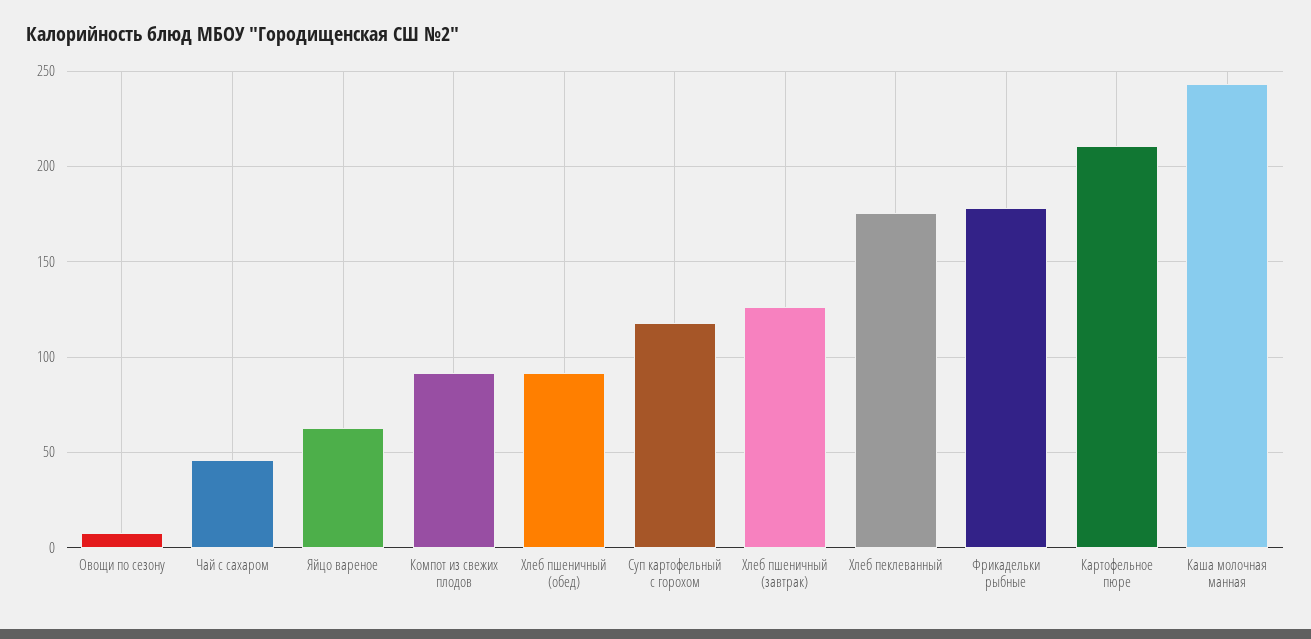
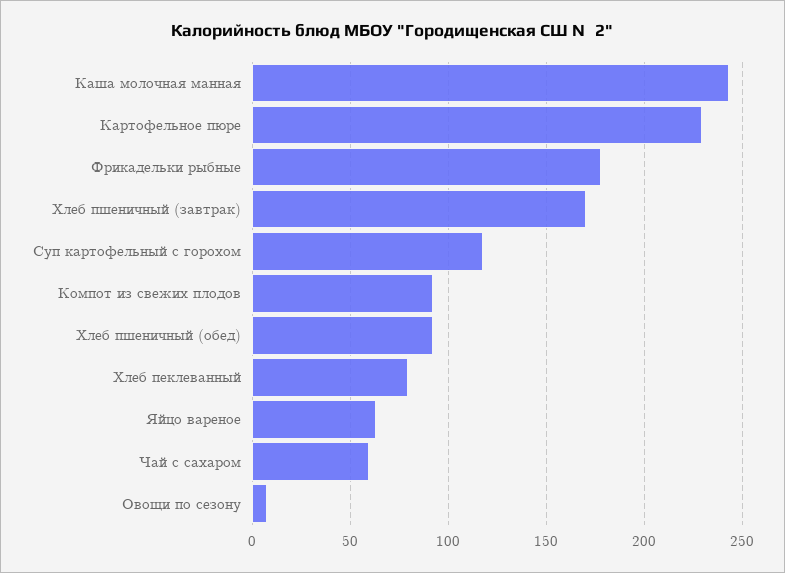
  {
    "Овощи по сезону": 10,
-   "Чай с сахаром": 45,
+   "Чай с сахаром": 60,
    "Яйцо вареное": 65,
    "Компот из свежих плодов": 90,
    "Хлеб пшеничный (обед)": 90,
    "Суп картофельный с горохом": 120,
-   "Хлеб пшеничный (завтрак)": 125,
+   "Хлеб пшеничный (завтрак)": 170,
-   "Хлеб пеклеванный": 175,
+   "Хлеб пеклеванный": 80,
    "Фрикадельки рыбные": 180,
-   "Картофельное пюре": 210,
+   "Картофельное пюре": 230,
    "Каша молочная манная": 245
  }

